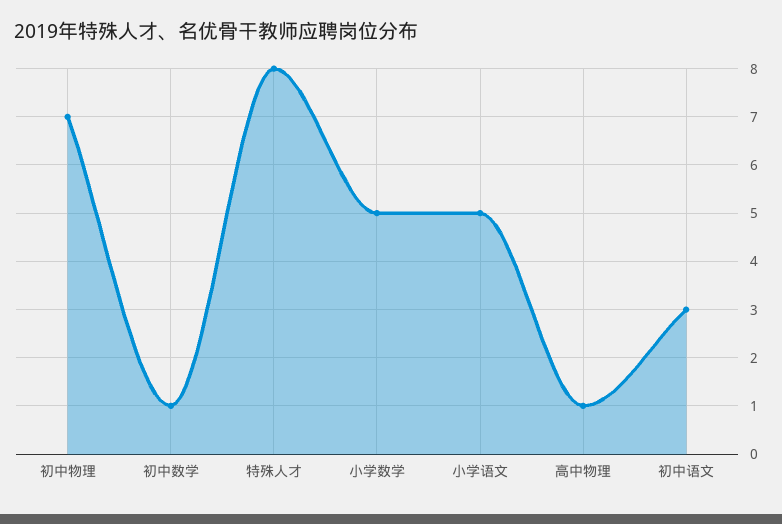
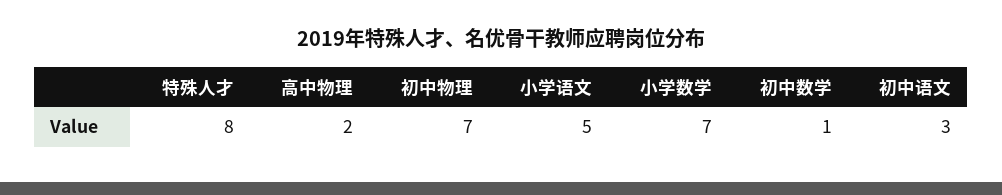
  {
    "初中物理": 7,
    "初中数学": 1,
    "特殊人才": 8,
-   "小学数学": 5,
+   "小学数学": 7,
    "小学语文": 5,
-   "高中物理": 1,
+   "高中物理": 2,
    "初中语文": 3
  }

